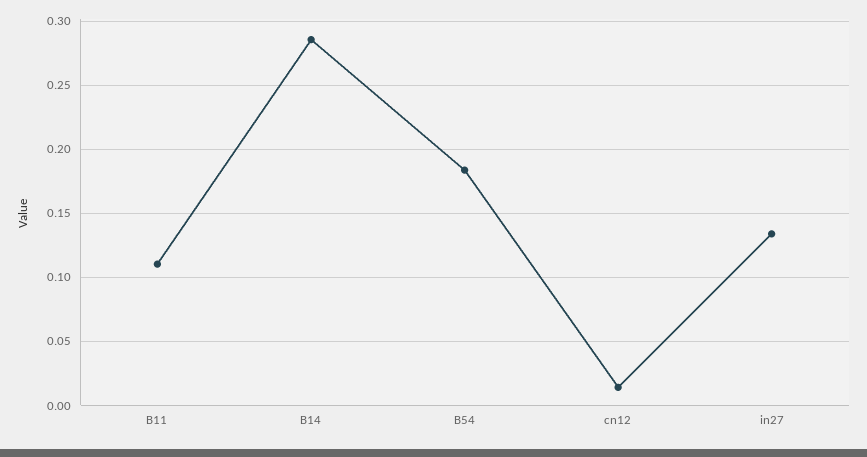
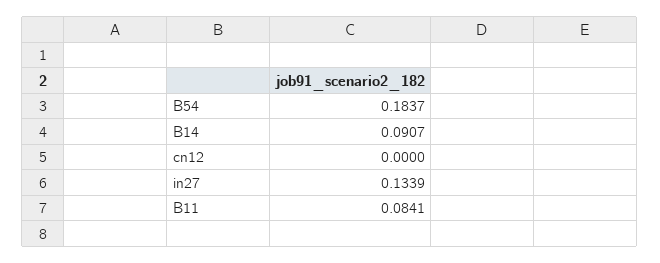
  {
-   "B11": 0.11,
+   "B11": 0.0841,
-   "B14": 0.285,
+   "B14": 0.0907,
    "B54": 0.1837,
-   "cn12": 0.015,
+   "cn12": 0,
    "in27": 0.1339
  }

